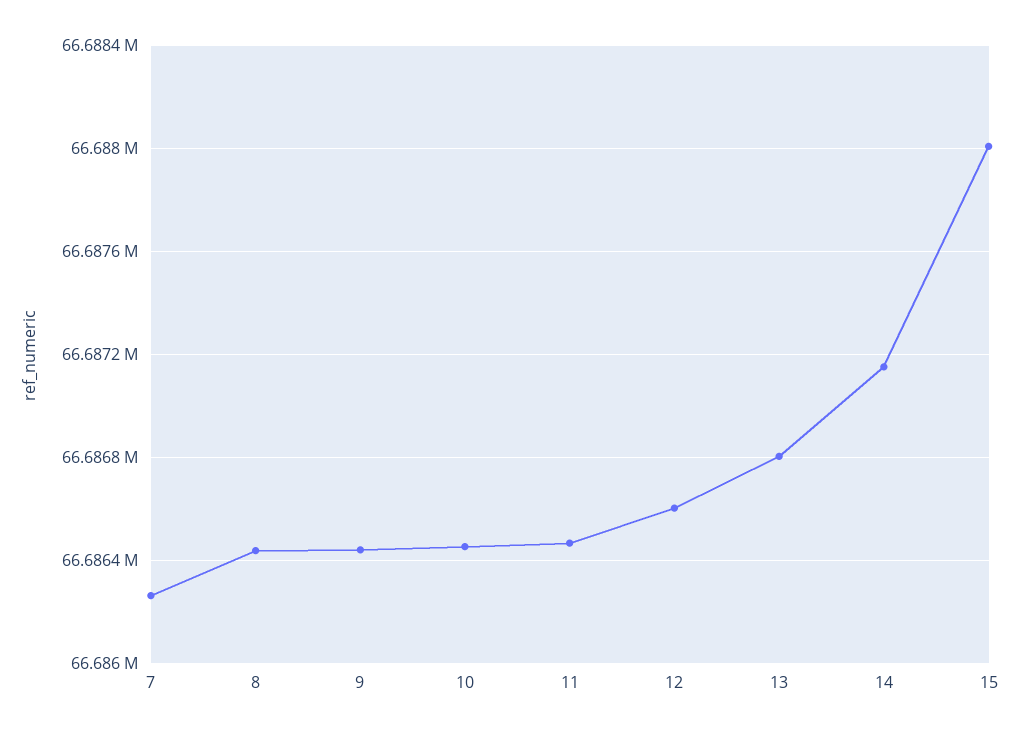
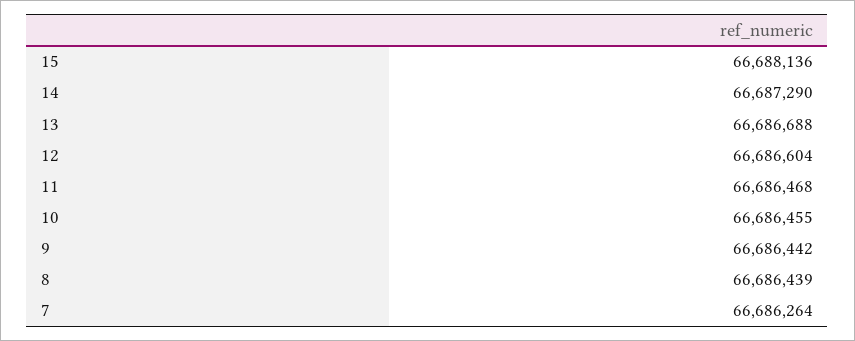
  {
    "7": 66686264,
    "8": 66686439,
    "9": 66686442,
    "10": 66686455,
    "11": 66686468,
    "12": 66686604,
-   "13": 66686800,
+   "13": 66686688,
-   "14": 66687150,
+   "14": 66687290,
-   "15": 66688000
+   "15": 66688136
  }

